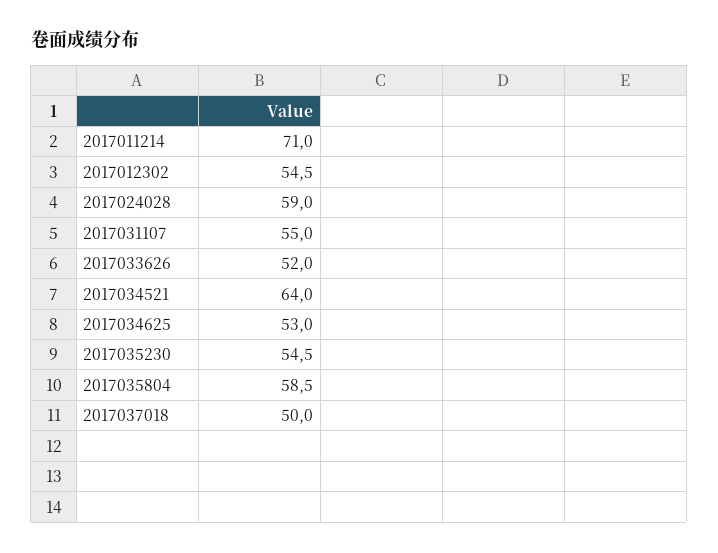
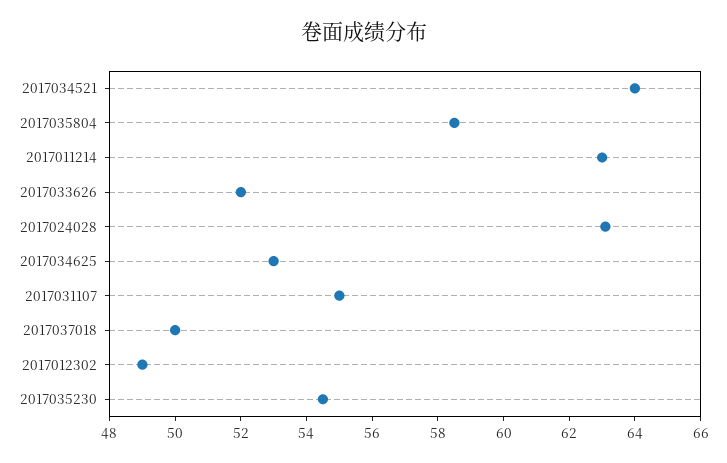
  {
-   "2017011214": 71,
+   "2017011214": 63,
-   "2017012302": 54.5,
+   "2017012302": 49,
-   "2017024028": 59,
+   "2017024028": 63,
    "2017031107": 55,
    "2017033626": 52,
    "2017034521": 64,
    "2017034625": 53,
    "2017035230": 54.5,
    "2017035804": 58.5,
    "2017037018": 50
  }

